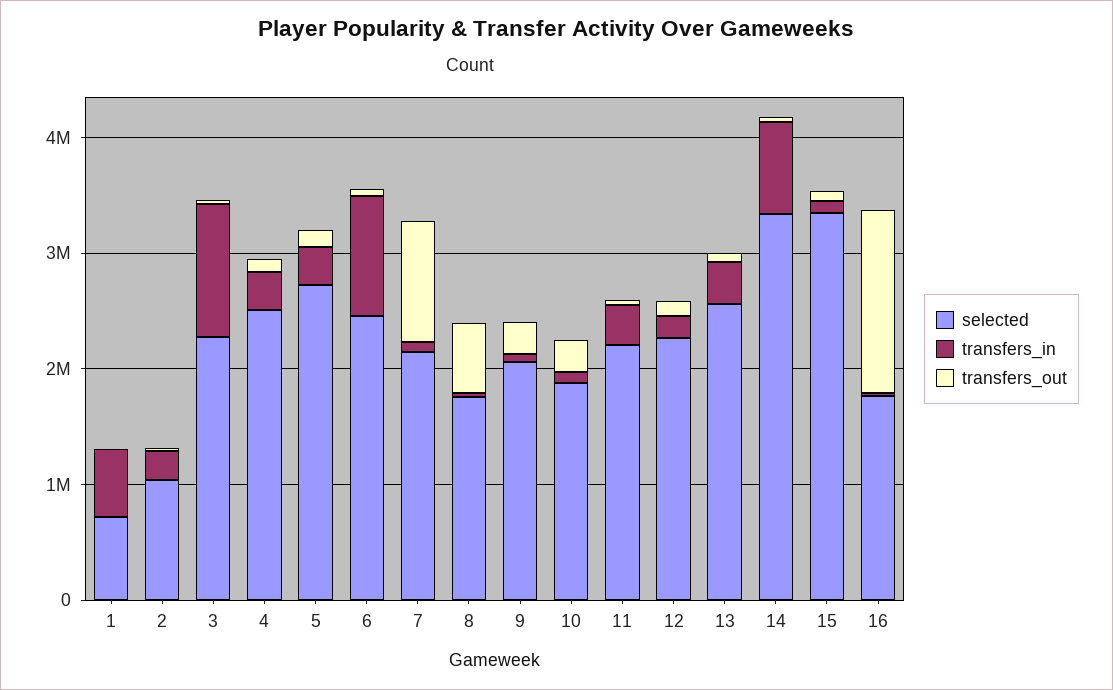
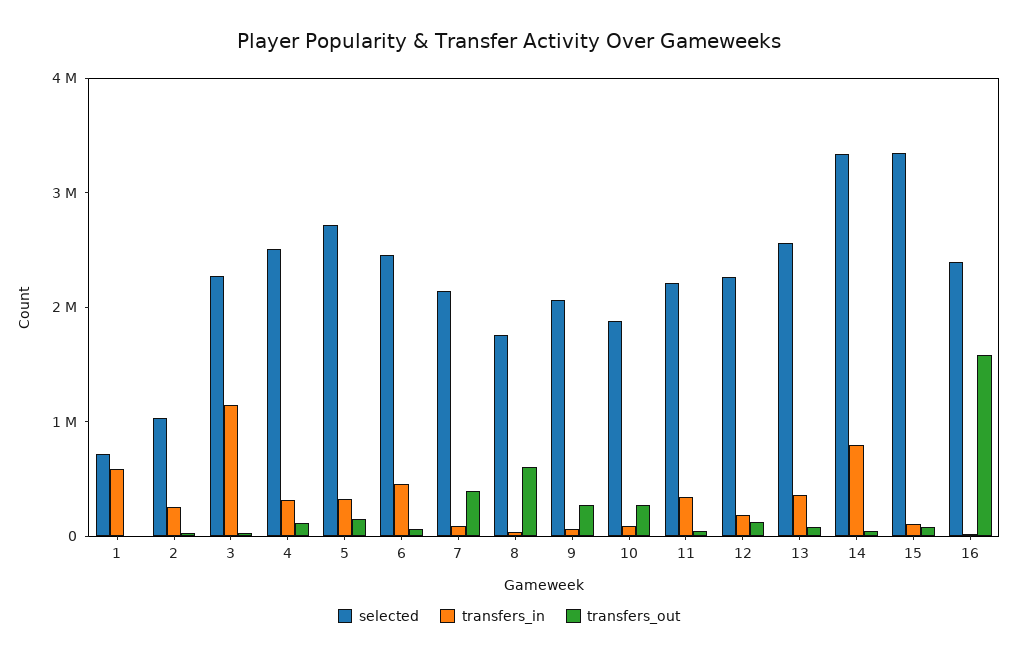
  {
    "selected": {
      "1": 800000,
      "2": 1000000,
      "3": 2200000,
      "4": 2600000,
      "5": 2800000,
      "6": 2400000,
      "7": 2200000,
      "8": 1800000,
      "9": 2000000,
      "10": 1800000,
      "11": 2200000,
      "12": 2200000,
      "13": 2600000,
      "14": 3400000,
      "15": 3400000,
-     "16": 1800000
+     "16": 2400000
    },
    "transfers_in": {
      "1": 600000,
      "2": 200000,
      "3": 1200000,
      "4": 400000,
      "5": 400000,
-     "6": 1000000,
+     "6": 400000,
      "7": 0,
      "8": 0,
      "9": 0,
      "10": 0,
      "11": 400000,
      "12": 200000,
      "13": 400000,
      "14": 800000,
      "15": 200000,
      "16": 0
    },
    "transfers_out": {
      "1": 0,
      "2": 0,
      "3": 0,
      "4": 200000,
      "5": 200000,
      "6": 0,
-     "7": 1000000,
+     "7": 400000,
      "8": 600000,
      "9": 200000,
      "10": 200000,
      "11": 0,
      "12": 200000,
      "13": 0,
      "14": 0,
      "15": 0,
      "16": 1600000
    }
  }

